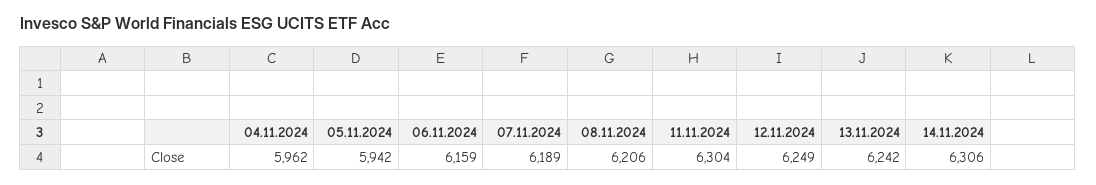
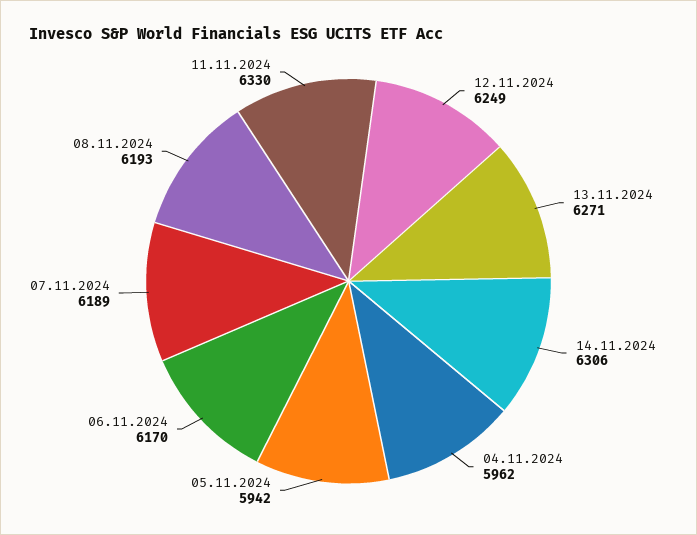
  {
    "04.11.2024": 5962,
    "05.11.2024": 5942,
-   "06.11.2024": 6159,
+   "06.11.2024": 6170,
    "07.11.2024": 6189,
-   "08.11.2024": 6206,
+   "08.11.2024": 6193,
-   "11.11.2024": 6304,
+   "11.11.2024": 6330,
    "12.11.2024": 6249,
-   "13.11.2024": 6242,
+   "13.11.2024": 6271,
    "14.11.2024": 6306
  }

